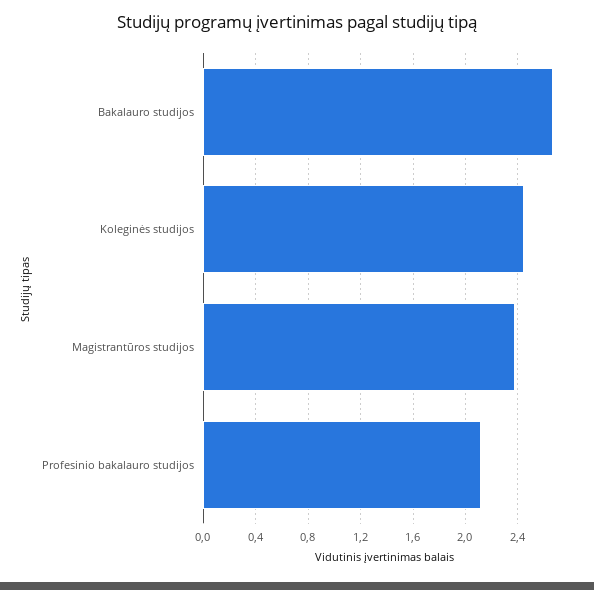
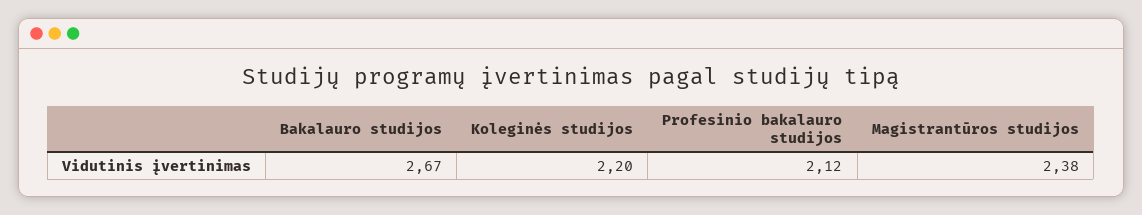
  {
    "Bakalauro studijos": 2.67,
-   "Koleginės studijos": 2.45,
+   "Koleginės studijos": 2.2,
    "Magistrantūros studijos": 2.38,
    "Profesinio bakalauro studijos": 2.12
  }

